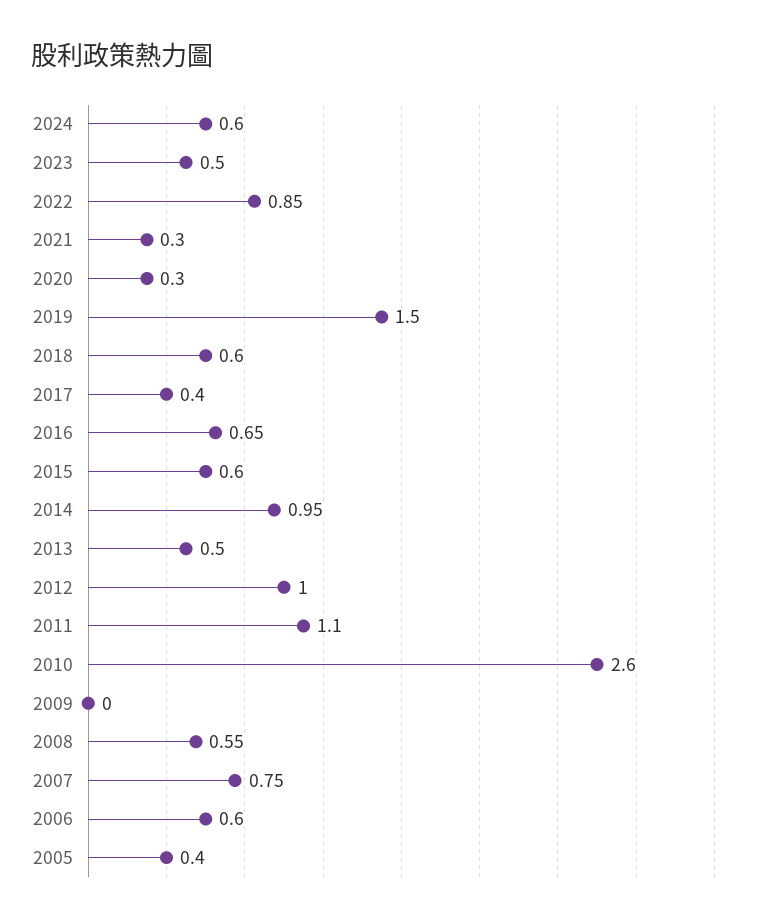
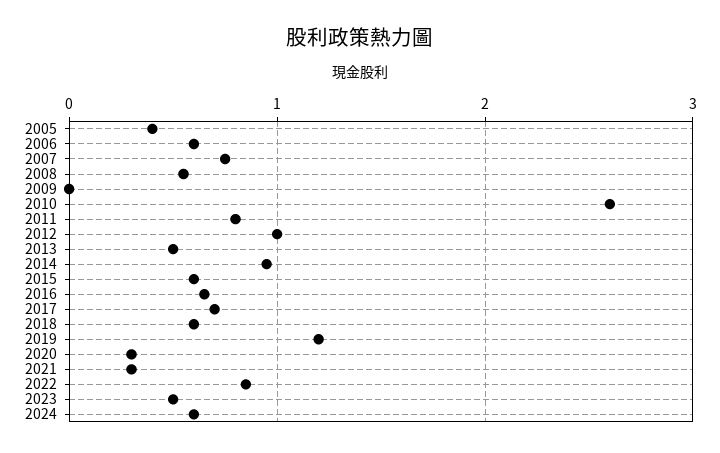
  {
    "2024": 0.6,
    "2023": 0.5,
    "2022": 0.85,
    "2021": 0.3,
    "2020": 0.3,
-   "2019": 1.5,
+   "2019": 1.2,
    "2018": 0.6,
-   "2017": 0.4,
+   "2017": 0.7,
    "2016": 0.65,
    "2015": 0.6,
    "2014": 0.95,
    "2013": 0.5,
    "2012": 1,
-   "2011": 1.1,
+   "2011": 0.8,
    "2010": 2.6,
    "2009": 0,
    "2008": 0.55,
    "2007": 0.75,
    "2006": 0.6,
    "2005": 0.4
  }

